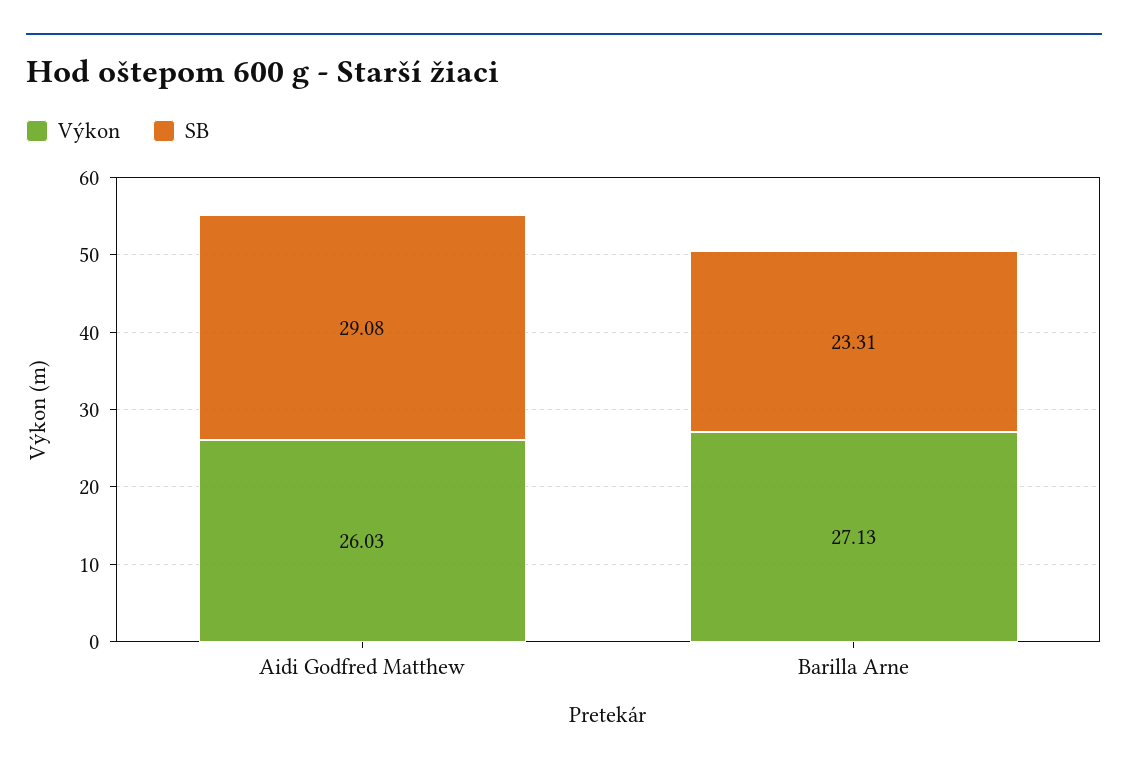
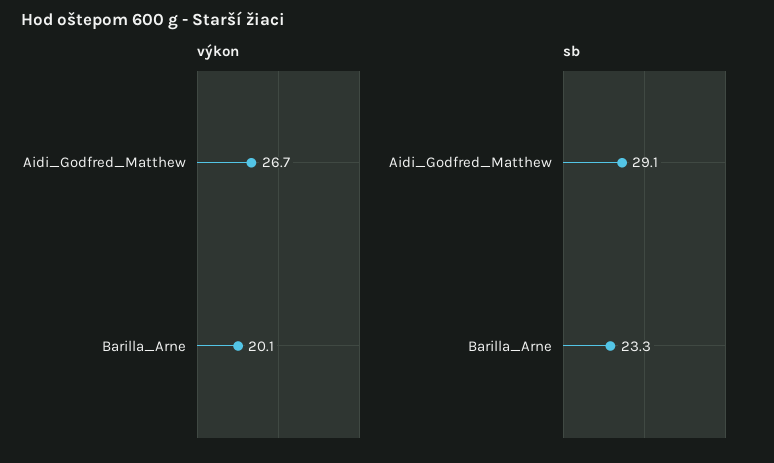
  {
    "Výkon": {
-     "Aidi Godfred Matthew": 26.03,
+     "Aidi Godfred Matthew": 26.7,
-     "Barilla Arne": 27.13
+     "Barilla Arne": 20.1
    },
    "SB": {
      "Aidi Godfred Matthew": 29.08,
      "Barilla Arne": 23.31
    }
  }

